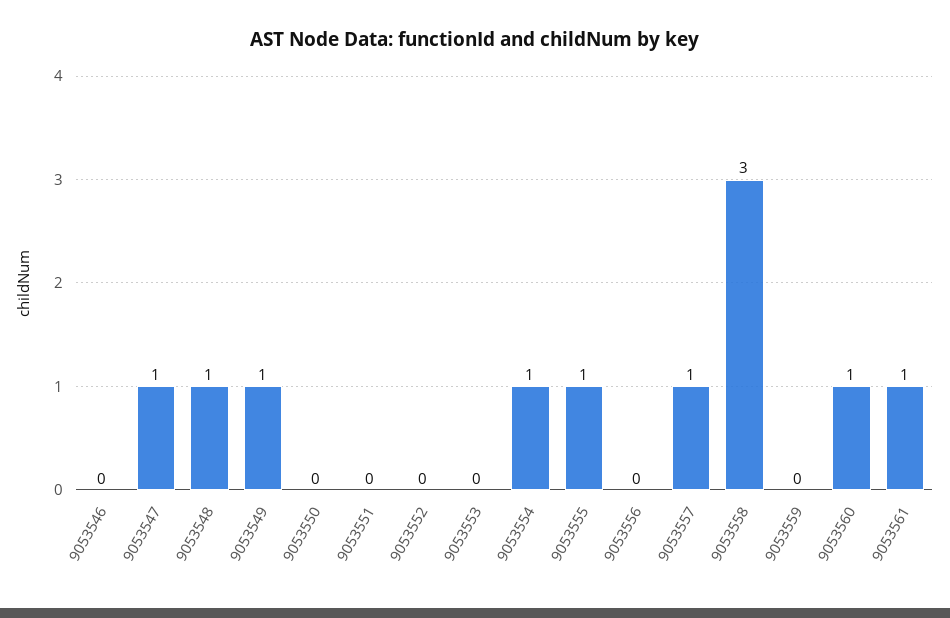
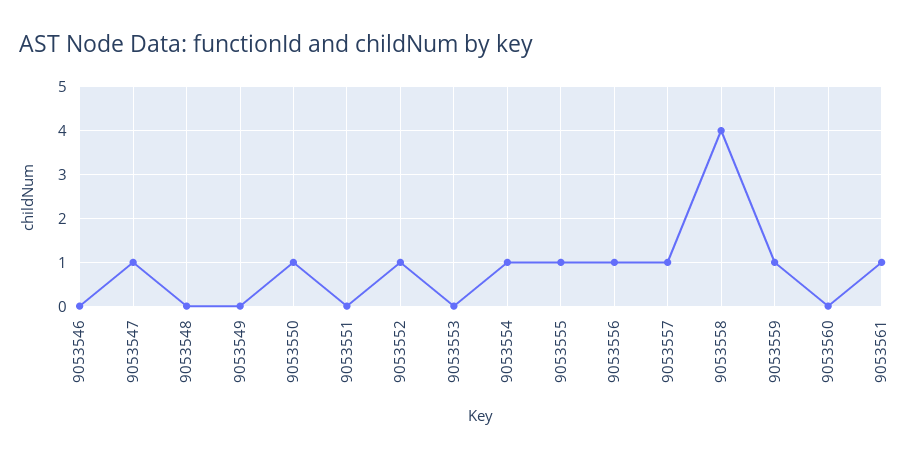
  {
    "9053546": 0,
    "9053547": 1,
-   "9053548": 1,
+   "9053548": 0,
-   "9053549": 1,
+   "9053549": 0,
-   "9053550": 0,
+   "9053550": 1,
    "9053551": 0,
-   "9053552": 0,
+   "9053552": 1,
    "9053553": 0,
    "9053554": 1,
    "9053555": 1,
-   "9053556": 0,
+   "9053556": 1,
    "9053557": 1,
-   "9053558": 3,
+   "9053558": 4,
-   "9053559": 0,
+   "9053559": 1,
-   "9053560": 1,
+   "9053560": 0,
    "9053561": 1
  }

